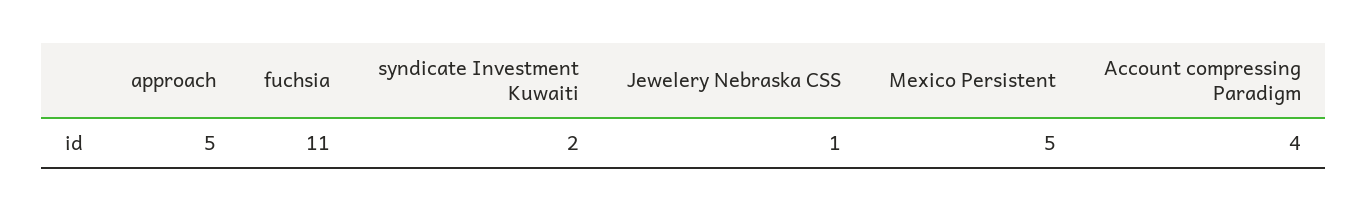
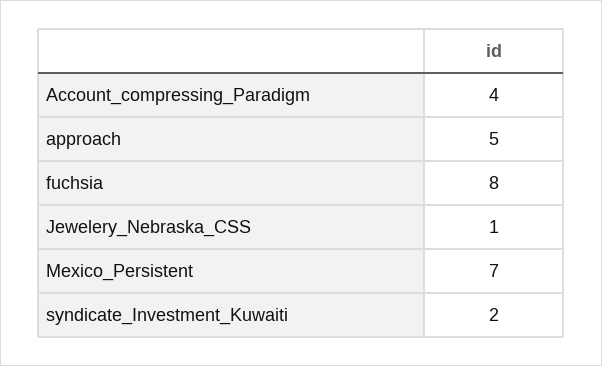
  {
    "approach": 5,
-   "fuchsia": 11,
+   "fuchsia": 8,
    "syndicate Investment Kuwaiti": 2,
    "Jewelery Nebraska CSS": 1,
-   "Mexico Persistent": 5,
+   "Mexico Persistent": 7,
    "Account compressing Paradigm": 4
  }

